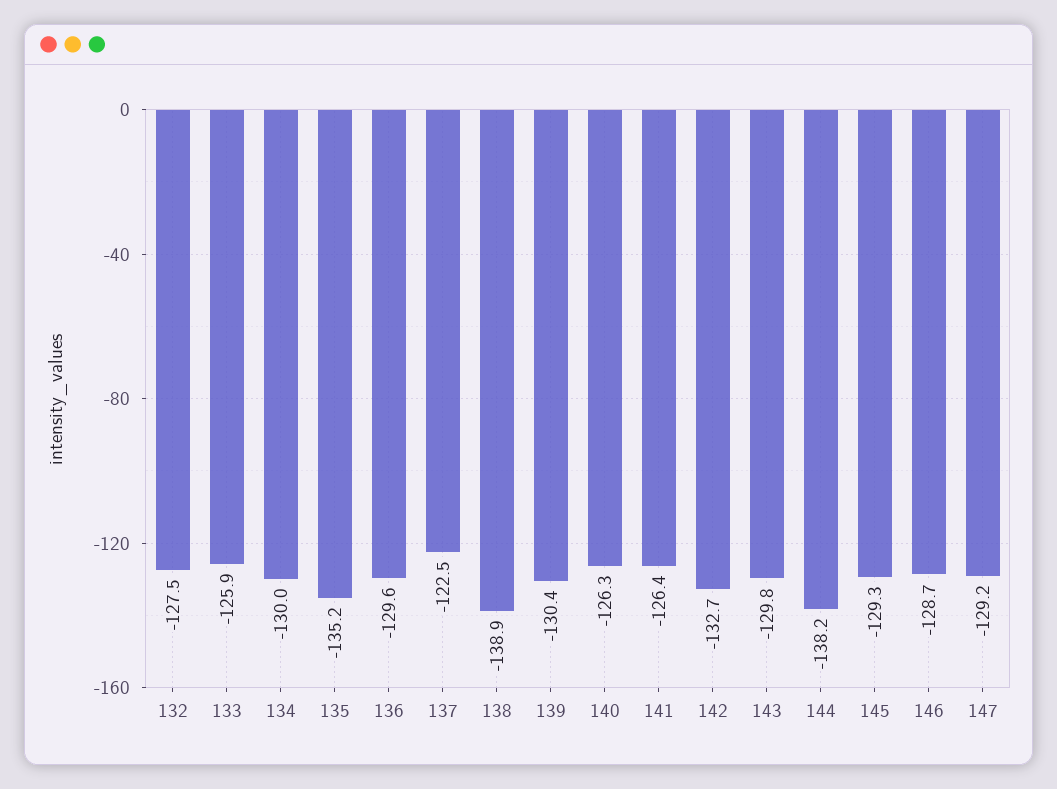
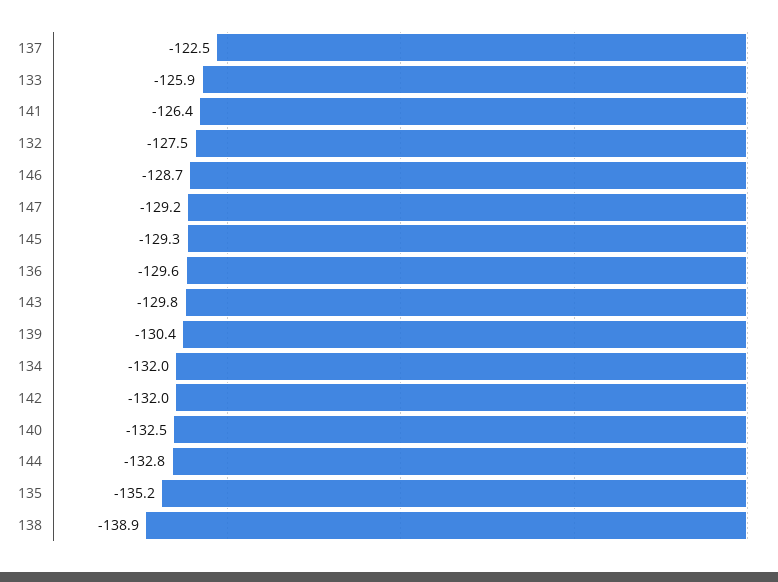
  {
    "132": -127.5,
    "133": -125.9,
-   "134": -130,
+   "134": -132,
    "135": -135.2,
    "136": -129.6,
    "137": -122.5,
    "138": -138.9,
    "139": -130.4,
-   "140": -126.3,
+   "140": -132.5,
    "141": -126.4,
-   "142": -132.7,
+   "142": -132,
    "143": -129.8,
-   "144": -138.2,
+   "144": -132.8,
    "145": -129.3,
    "146": -128.7,
    "147": -129.2
  }

